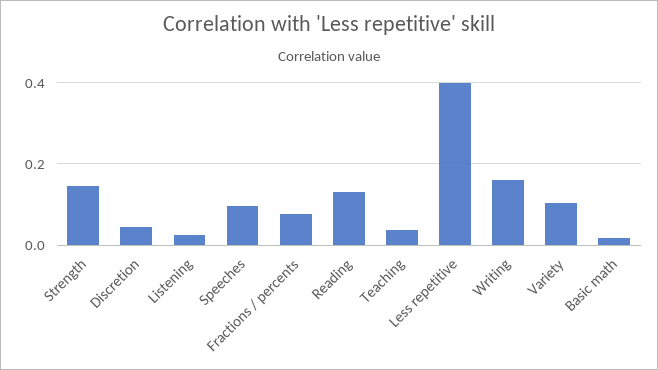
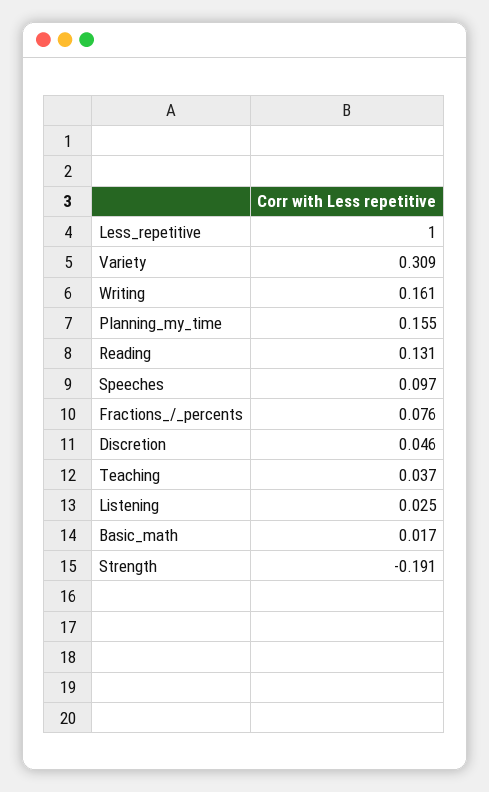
  {
-   "Strength": 0.14,
+   "Strength": -0.191,
    "Discretion": 0.046,
    "Listening": 0.025,
    "Speeches": 0.097,
    "Fractions / percents": 0.076,
    "Reading": 0.131,
    "Teaching": 0.037,
-   "Less repetitive": 0.4,
+   "Less repetitive": 1,
    "Writing": 0.161,
-   "Variety": 0.1,
+   "Variety": 0.309,
-   "Basic math": 0.017
+   "Basic math": 0.017,
+   "Planning_my_time": 0.155
  }

